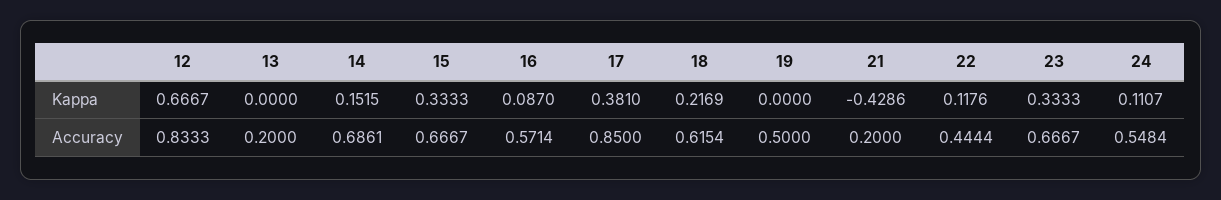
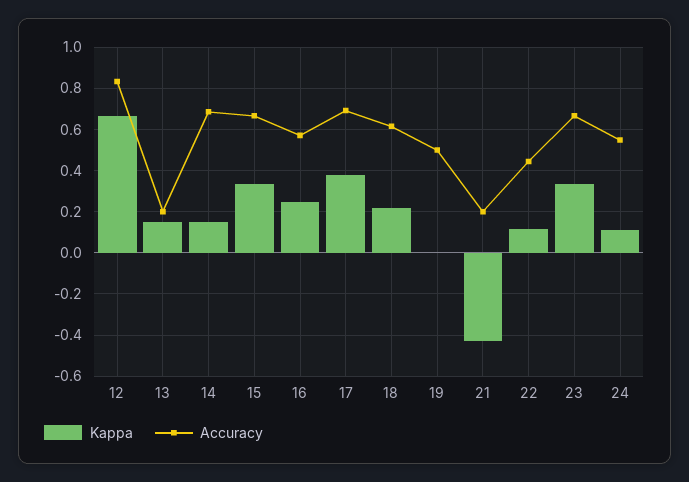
  {
    "Kappa": {
      "12": 0.6667,
-     "13": 0,
+     "13": 0.15,
      "14": 0.1515,
      "15": 0.3333,
-     "16": 0.087,
+     "16": 0.25,
      "17": 0.381,
      "18": 0.2169,
      "19": 0,
      "21": -0.4286,
      "22": 0.1176,
      "23": 0.3333,
      "24": 0.1107
    },
    "Accuracy": {
      "12": 0.8333,
      "13": 0.2,
      "14": 0.6861,
      "15": 0.6667,
      "16": 0.5714,
-     "17": 0.85,
+     "17": 0.7,
      "18": 0.6154,
      "19": 0.5,
      "21": 0.2,
      "22": 0.4444,
      "23": 0.6667,
      "24": 0.5484
    }
  }

